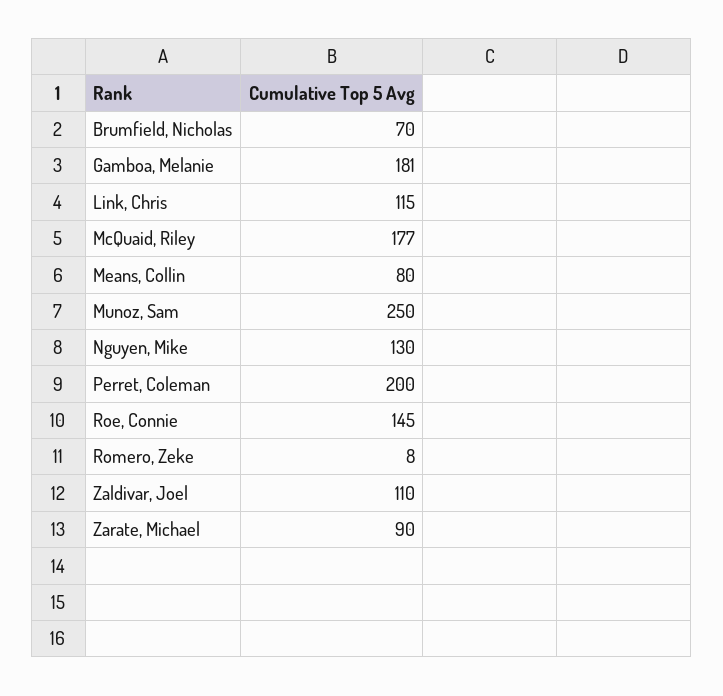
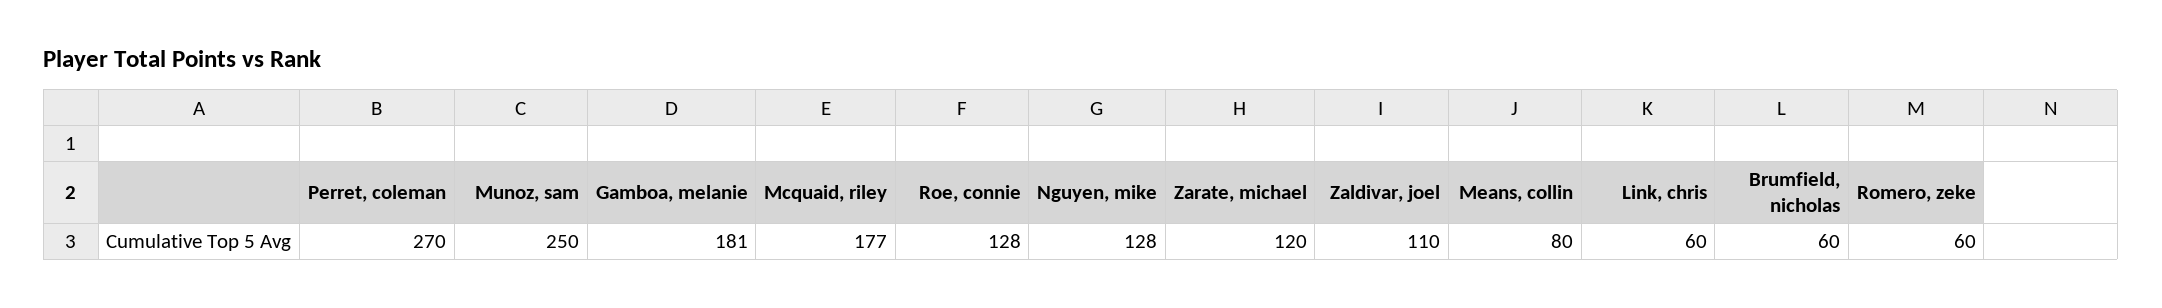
  {
-   "Brumfield, Nicholas": 70,
+   "Brumfield, Nicholas": 60,
    "Gamboa, Melanie": 181,
-   "Link, Chris": 115,
+   "Link, Chris": 60,
    "McQuaid, Riley": 177,
    "Means, Collin": 80,
    "Munoz, Sam": 250,
-   "Nguyen, Mike": 130,
+   "Nguyen, Mike": 128,
-   "Perret, Coleman": 200,
+   "Perret, Coleman": 270,
-   "Roe, Connie": 145,
+   "Roe, Connie": 128,
-   "Romero, Zeke": 8,
+   "Romero, Zeke": 60,
    "Zaldivar, Joel": 110,
-   "Zarate, Michael": 90
+   "Zarate, Michael": 120
  }

